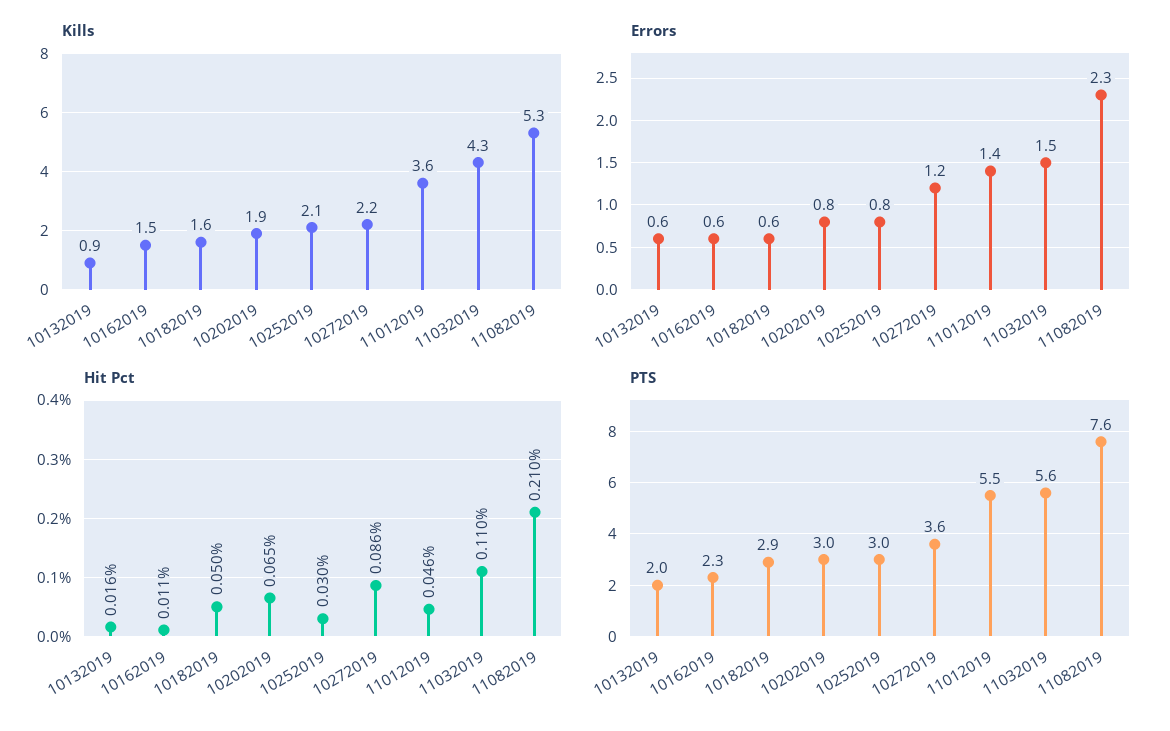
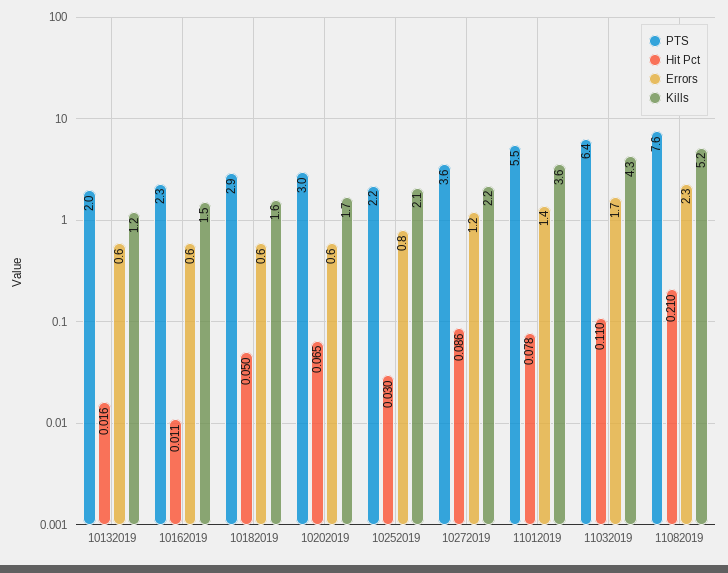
  {
    "Kills": {
-     "10132019": 0.9,
+     "10132019": 1.2,
      "10162019": 1.5,
      "10182019": 1.6,
-     "10202019": 1.9,
+     "10202019": 1.7,
      "10252019": 2.1,
      "10272019": 2.2,
      "11012019": 3.6,
      "11032019": 4.3,
-     "11082019": 5.3
+     "11082019": 5.2
    },
    "Errors": {
      "10132019": 0.6,
      "10162019": 0.6,
      "10182019": 0.6,
-     "10202019": 0.8,
+     "10202019": 0.6,
      "10252019": 0.8,
      "10272019": 1.2,
      "11012019": 1.4,
-     "11032019": 1.5,
+     "11032019": 1.7,
      "11082019": 2.3
    },
    "Hit Pct": {
      "10132019": 0.016,
      "10162019": 0.011,
      "10182019": 0.05,
      "10202019": 0.065,
      "10252019": 0.03,
      "10272019": 0.086,
-     "11012019": 0.046,
+     "11012019": 0.078,
      "11032019": 0.11,
      "11082019": 0.21
    },
    "PTS": {
      "10132019": 2,
      "10162019": 2.3,
      "10182019": 2.9,
      "10202019": 3,
-     "10252019": 3,
+     "10252019": 2.2,
      "10272019": 3.6,
      "11012019": 5.5,
-     "11032019": 5.6,
+     "11032019": 6.4,
      "11082019": 7.6
    }
  }

